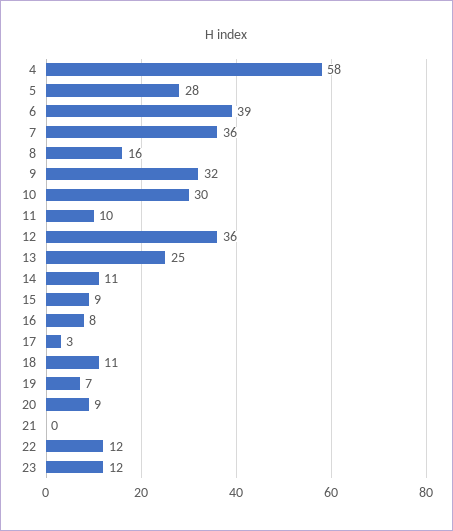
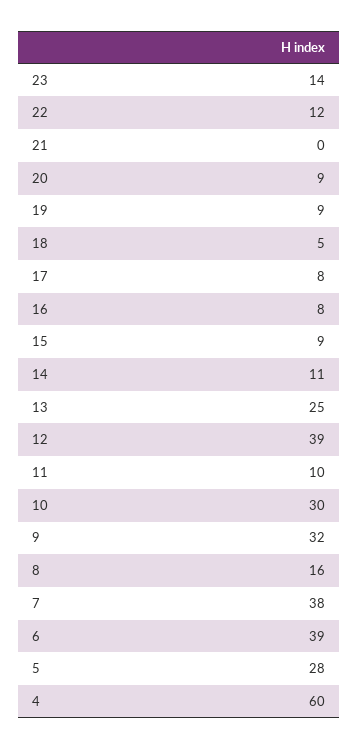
  {
-   "4": 58,
+   "4": 60,
    "5": 28,
    "6": 39,
-   "7": 36,
+   "7": 38,
    "8": 16,
    "9": 32,
    "10": 30,
    "11": 10,
-   "12": 36,
+   "12": 39,
    "13": 25,
    "14": 11,
    "15": 9,
    "16": 8,
-   "17": 3,
+   "17": 8,
-   "18": 11,
+   "18": 5,
-   "19": 7,
+   "19": 9,
    "20": 9,
    "21": 0,
    "22": 12,
-   "23": 12
+   "23": 14
  }

